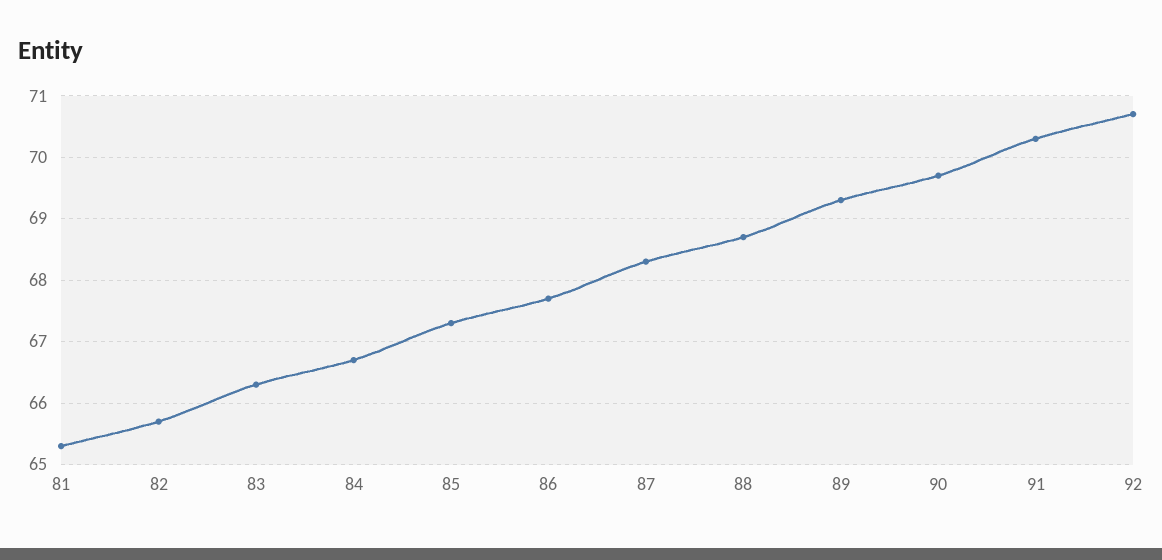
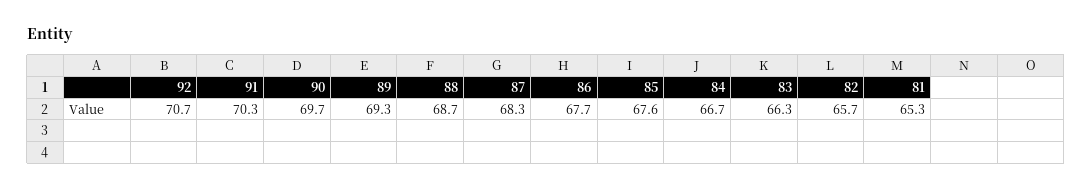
  {
    "81": 65.3,
    "82": 65.7,
    "83": 66.3,
    "84": 66.7,
-   "85": 67.3,
+   "85": 67.6,
    "86": 67.7,
    "87": 68.3,
    "88": 68.7,
    "89": 69.3,
    "90": 69.7,
    "91": 70.3,
    "92": 70.7
  }

